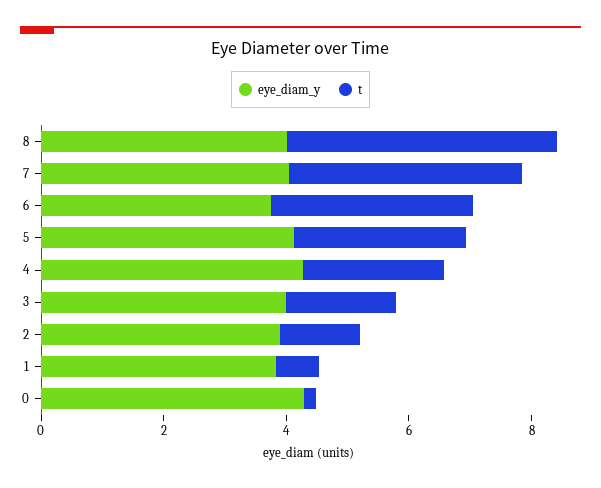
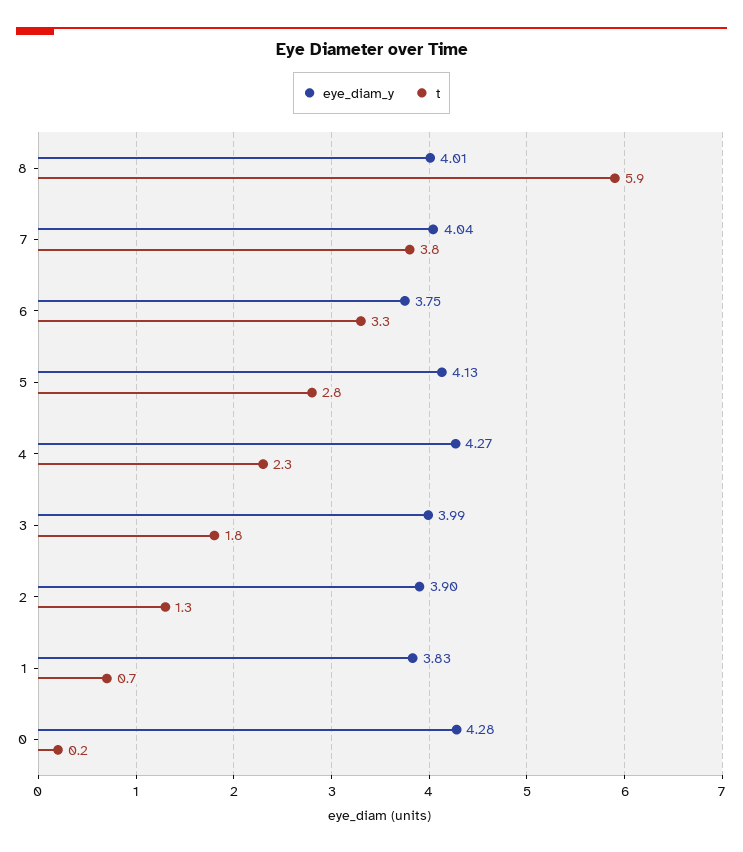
  {
    "eye_diam_y": {
      "8": 4.01,
      "7": 4.04,
      "6": 3.75,
      "5": 4.13,
      "4": 4.27,
      "3": 3.99,
      "2": 3.9,
      "1": 3.83,
      "0": 4.28
    },
    "t": {
-     "8": 4.5,
+     "8": 5.9,
      "7": 3.8,
      "6": 3.3,
      "5": 2.8,
      "4": 2.3,
      "3": 1.8,
      "2": 1.3,
      "1": 0.7,
      "0": 0.2
    }
  }

